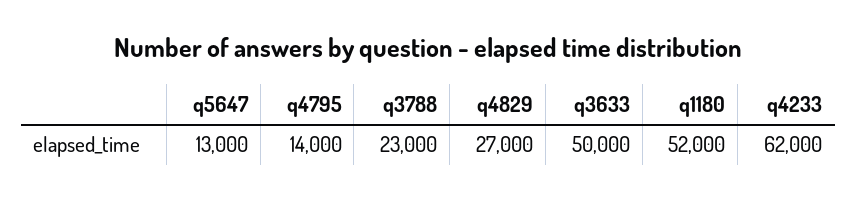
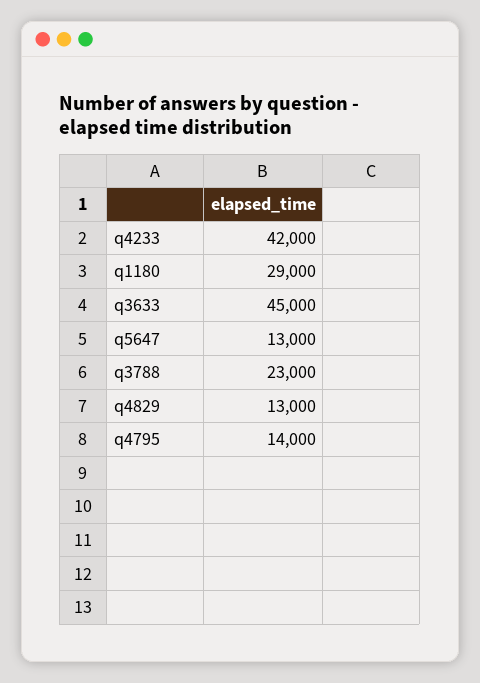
  {
    "q5647": 13000,
    "q4795": 14000,
    "q3788": 23000,
-   "q4829": 27000,
+   "q4829": 13000,
-   "q3633": 50000,
+   "q3633": 45000,
-   "q1180": 52000,
+   "q1180": 29000,
-   "q4233": 62000
+   "q4233": 42000
  }

